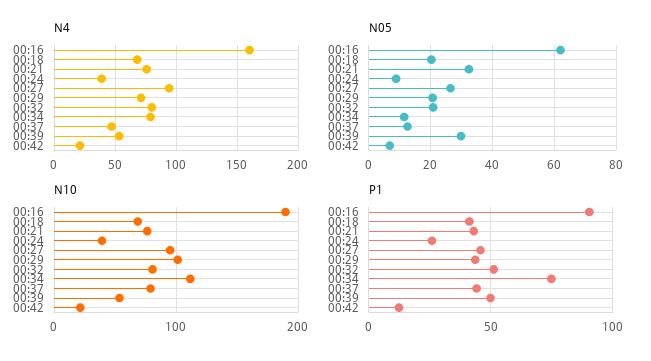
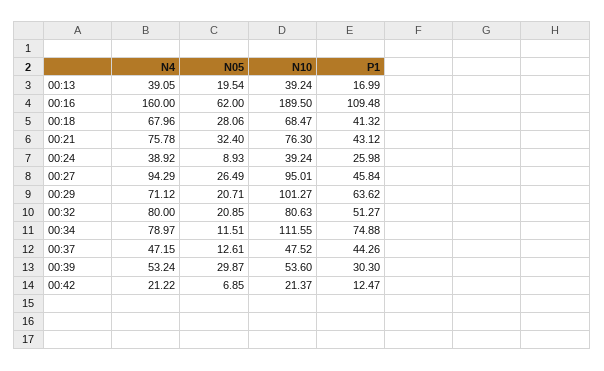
  {
    "N4": {
      "00:16": 160,
      "00:18": 67.96,
      "00:21": 75.78,
      "00:24": 38.92,
      "00:27": 94.29,
      "00:29": 71.12,
      "00:32": 80,
      "00:34": 78.97,
      "00:37": 47.15,
      "00:39": 53.24,
-     "00:42": 21.22
+     "00:42": 21.22,
+     "00:13": 39.05
    },
    "N05": {
      "00:16": 62,
-     "00:18": 20,
+     "00:18": 28.06,
      "00:21": 32.4,
      "00:24": 8.93,
      "00:27": 26.49,
      "00:29": 20.71,
      "00:32": 20.85,
      "00:34": 11.51,
      "00:37": 12.61,
      "00:39": 29.87,
-     "00:42": 6.85
+     "00:42": 6.85,
+     "00:13": 19.54
    },
    "N10": {
      "00:16": 189.5,
      "00:18": 68.47,
      "00:21": 76.3,
      "00:24": 39.24,
      "00:27": 95.01,
      "00:29": 101.27,
      "00:32": 80.63,
      "00:34": 111.55,
-     "00:37": 80,
+     "00:37": 47.52,
      "00:39": 53.6,
-     "00:42": 21.37
+     "00:42": 21.37,
+     "00:13": 39.24
    },
    "P1": {
-     "00:16": 90,
+     "00:16": 109.48,
      "00:18": 41.32,
      "00:21": 43.12,
      "00:24": 25.98,
      "00:27": 45.84,
-     "00:29": 45,
+     "00:29": 63.62,
      "00:32": 51.27,
      "00:34": 74.88,
      "00:37": 44.26,
-     "00:39": 50,
+     "00:39": 30.3,
-     "00:42": 12.47
+     "00:42": 12.47,
+     "00:13": 16.99
    }
  }

